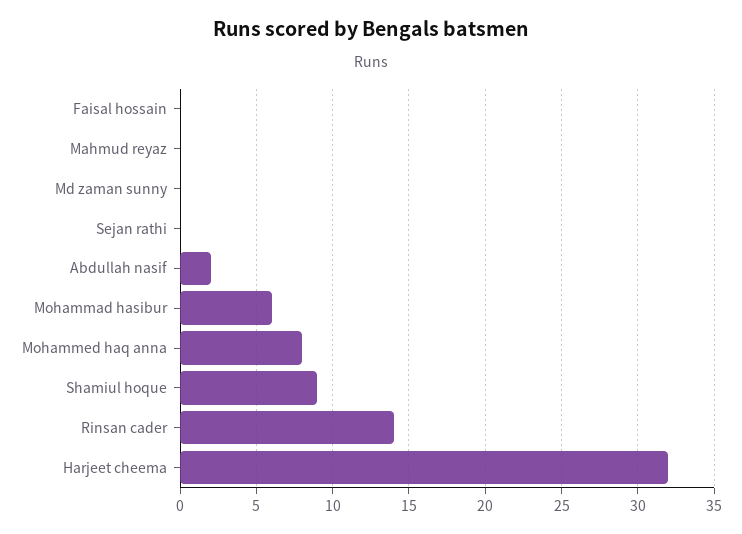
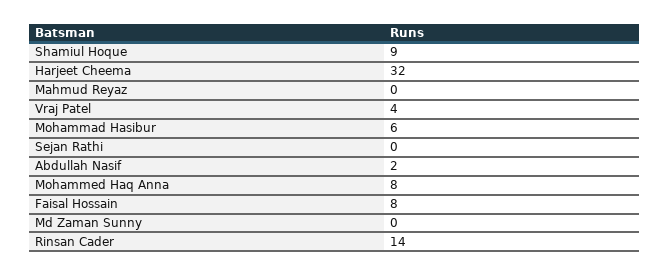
  {
-   "Faisal hossain": 0,
+   "Faisal hossain": 8,
    "Mahmud reyaz": 0,
    "Md zaman sunny": 0,
    "Sejan rathi": 0,
    "Abdullah nasif": 2,
    "Mohammad hasibur": 6,
    "Mohammed haq anna": 8,
    "Shamiul hoque": 9,
    "Rinsan cader": 14,
-   "Harjeet cheema": 32
+   "Harjeet cheema": 32,
+   "Vraj Patel": 4
  }

